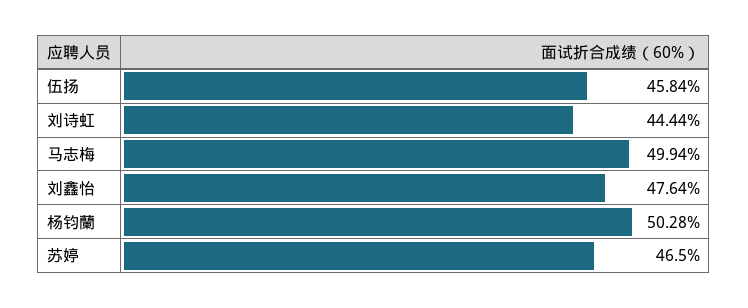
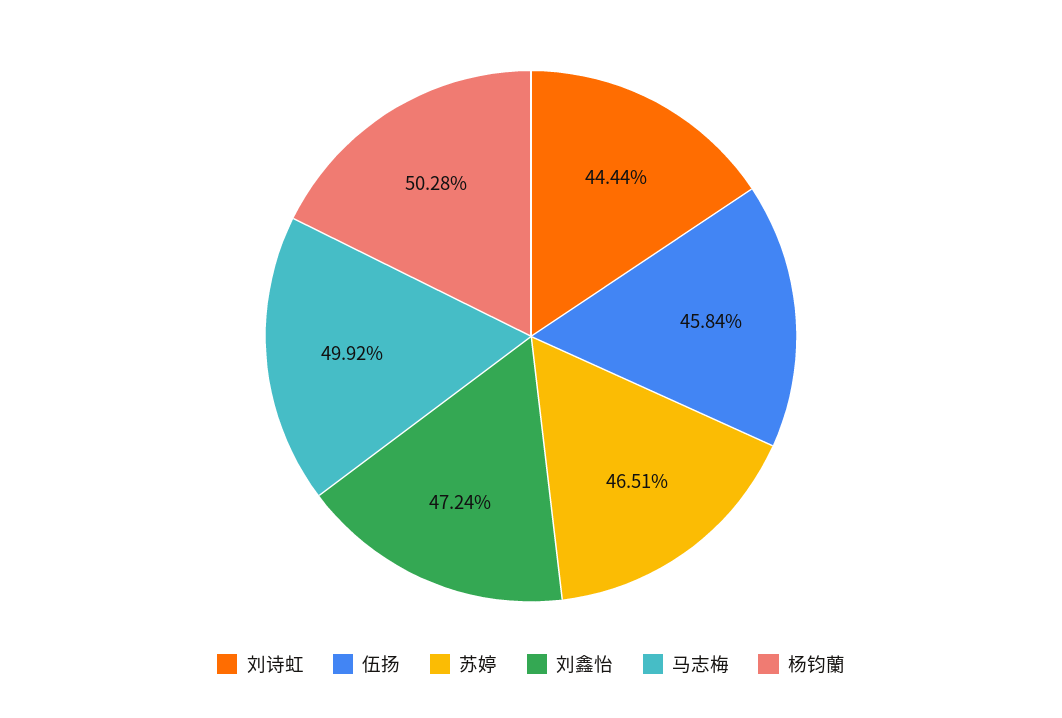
  {
    "伍扬": 45.84,
    "刘诗虹": 44.44,
-   "马志梅": 49.94,
+   "马志梅": 49.92,
-   "刘鑫怡": 47.64,
+   "刘鑫怡": 47.24,
    "杨钧蘭": 50.28,
-   "苏婷": 46.5
+   "苏婷": 46.51
  }

